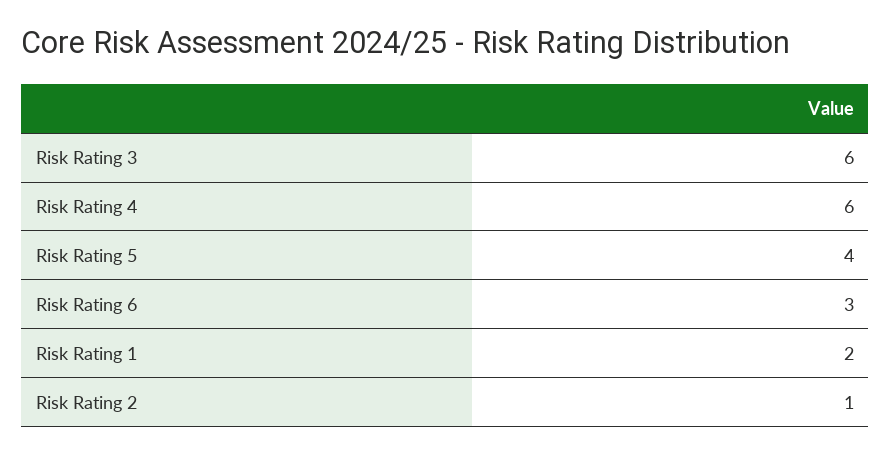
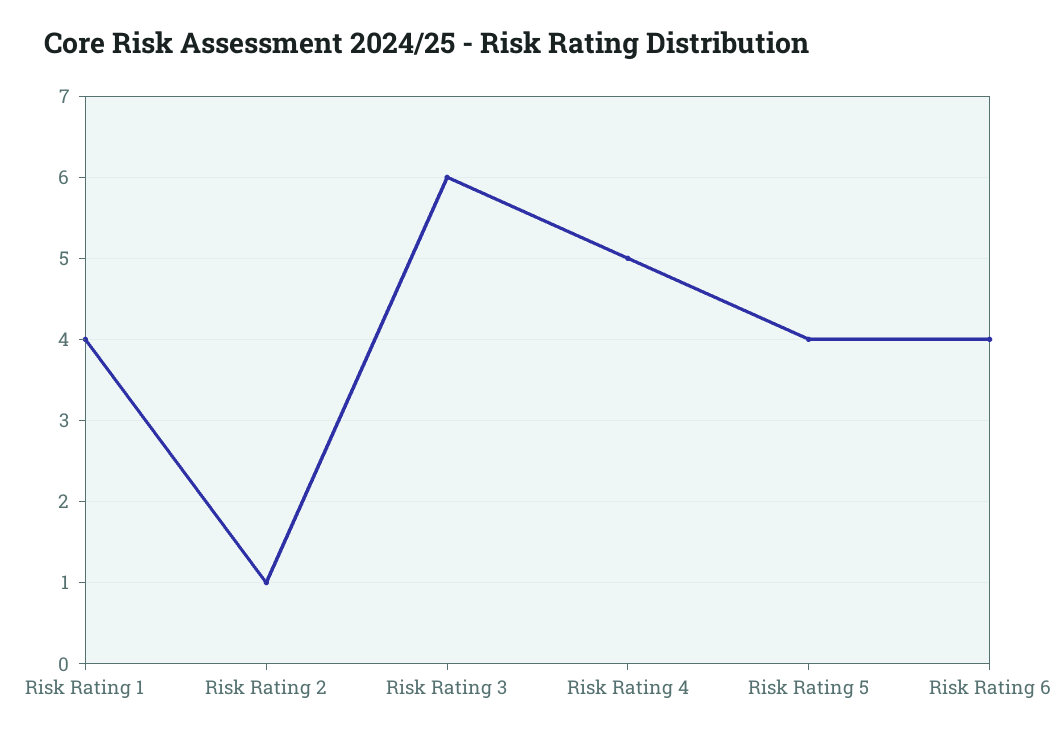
  {
    "Risk Rating 3": 6,
-   "Risk Rating 4": 6,
+   "Risk Rating 4": 5,
    "Risk Rating 5": 4,
-   "Risk Rating 6": 3,
+   "Risk Rating 6": 4,
-   "Risk Rating 1": 2,
+   "Risk Rating 1": 4,
    "Risk Rating 2": 1
  }

